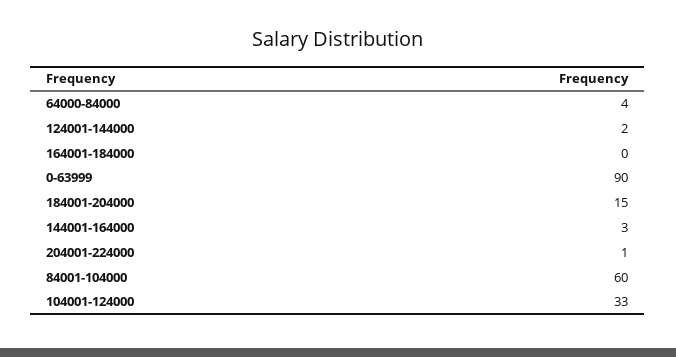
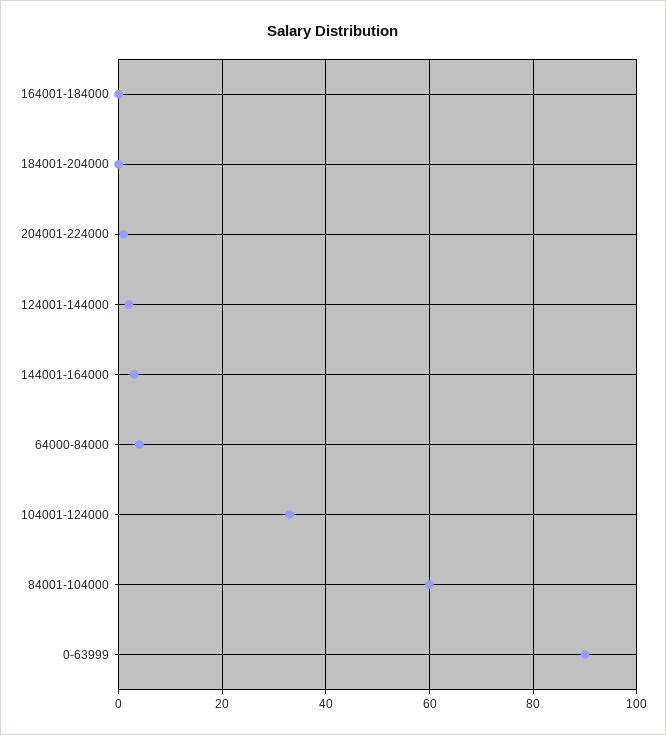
  {
    "64000-84000": 4,
    "124001-144000": 2,
    "164001-184000": 0,
    "0-63999": 90,
-   "184001-204000": 15,
+   "184001-204000": 0,
    "144001-164000": 3,
    "204001-224000": 1,
    "84001-104000": 60,
    "104001-124000": 33
  }

